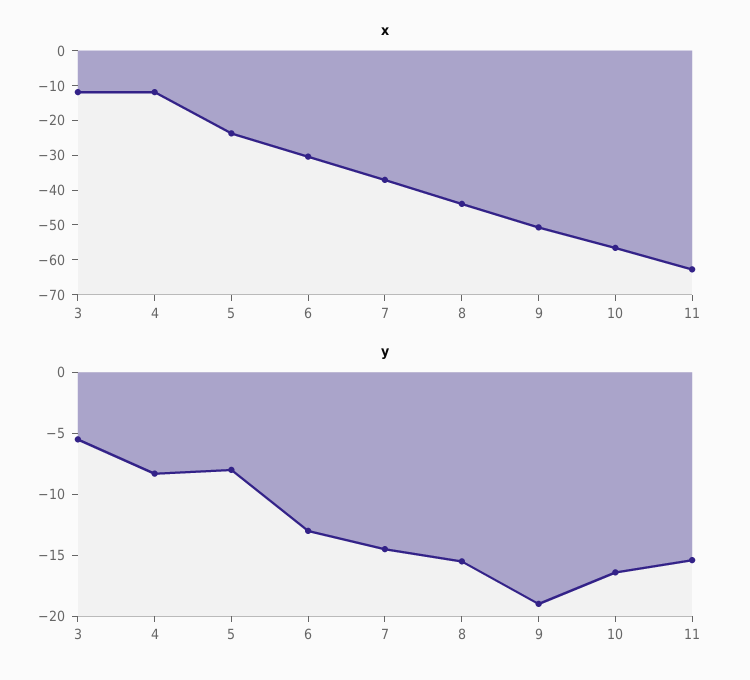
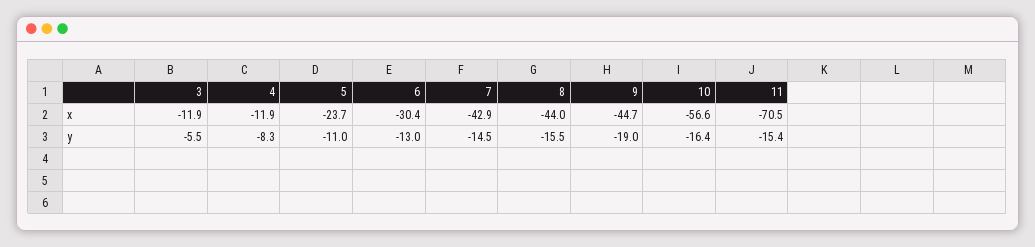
  {
    "x": {
      "3": -11.9,
      "4": -11.9,
      "5": -23.7,
      "6": -30.4,
-     "7": -37.5,
+     "7": -42.9,
      "8": -44,
-     "9": -50,
+     "9": -44.7,
      "10": -56.6,
-     "11": -62.5
+     "11": -70.5
    },
    "y": {
      "3": -5.5,
      "4": -8.3,
-     "5": -8,
+     "5": -11,
      "6": -13,
      "7": -14.5,
      "8": -15.5,
      "9": -19,
      "10": -16.4,
      "11": -15.4
    }
  }

